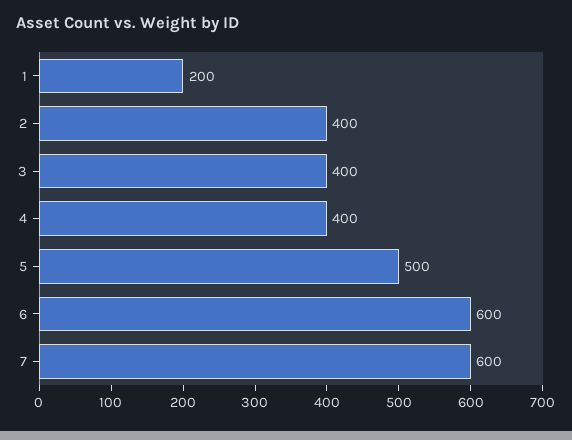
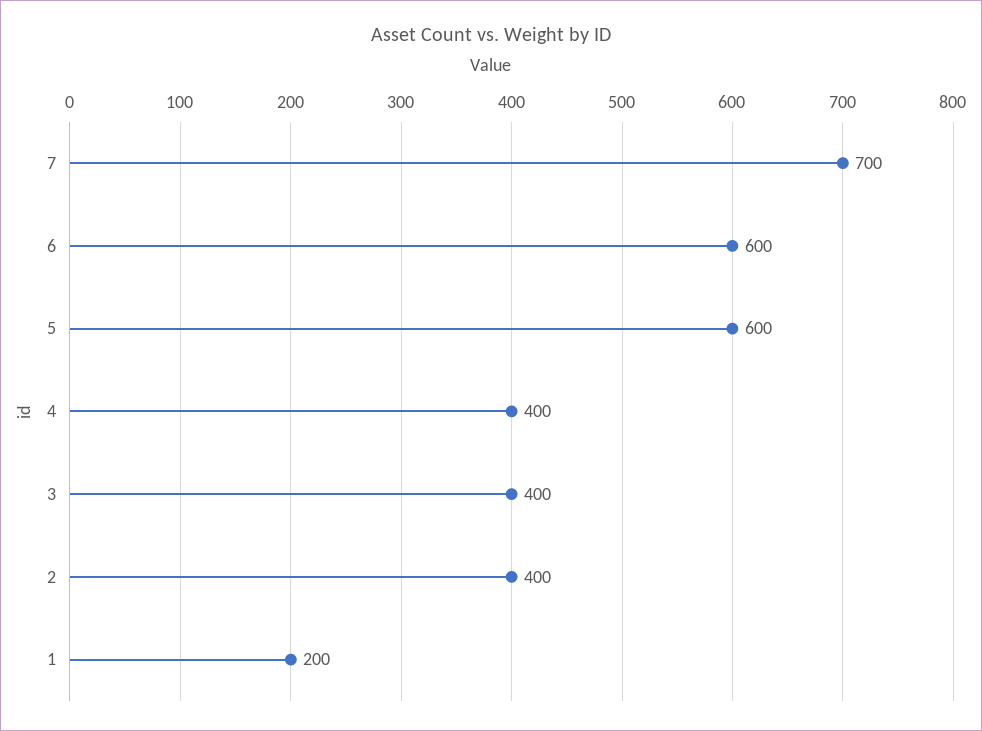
  {
    "1": 200,
    "2": 400,
    "3": 400,
    "4": 400,
-   "5": 500,
+   "5": 600,
    "6": 600,
-   "7": 600
+   "7": 700
  }

